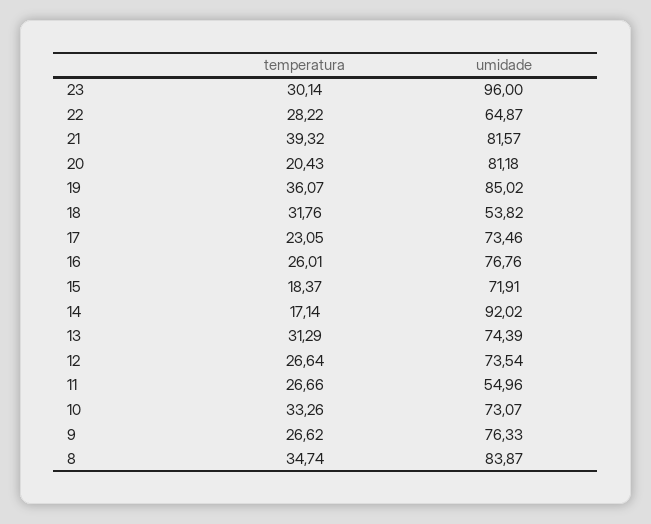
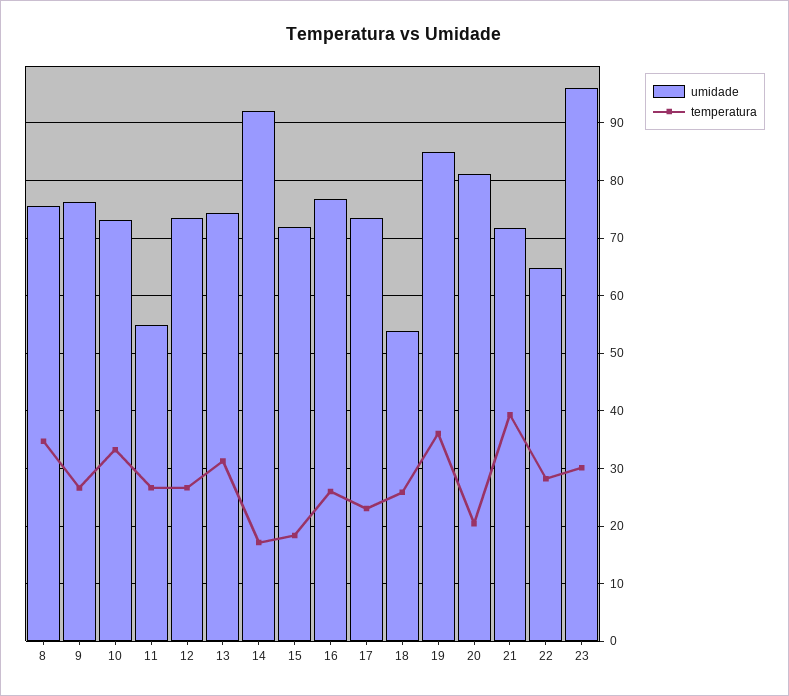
  {
    "temperatura": {
      "23": 30.14,
      "22": 28.22,
      "21": 39.32,
      "20": 20.43,
      "19": 36.07,
-     "18": 31.76,
+     "18": 26,
      "17": 23.05,
      "16": 26.01,
      "15": 18.37,
      "14": 17.14,
      "13": 31.29,
      "12": 26.64,
      "11": 26.66,
      "10": 33.26,
      "9": 26.62,
      "8": 34.74
    },
    "umidade": {
      "23": 96,
      "22": 64.87,
-     "21": 81.57,
+     "21": 72,
      "20": 81.18,
      "19": 85.02,
      "18": 53.82,
      "17": 73.46,
      "16": 76.76,
      "15": 71.91,
      "14": 92.02,
      "13": 74.39,
      "12": 73.54,
      "11": 54.96,
      "10": 73.07,
      "9": 76.33,
-     "8": 83.87
+     "8": 76
    }
  }

